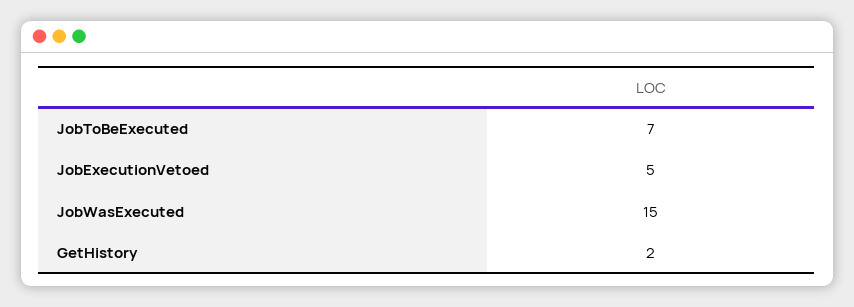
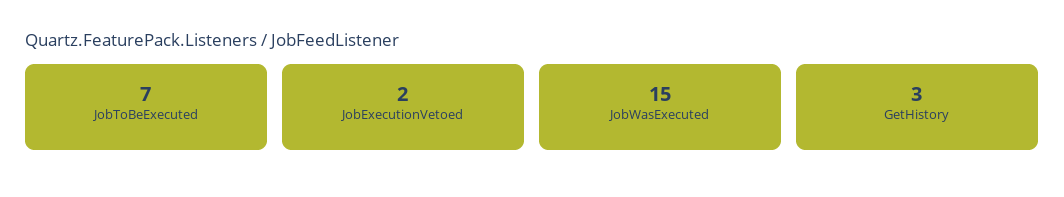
  {
    "JobToBeExecuted": 7,
-   "JobExecutionVetoed": 5,
+   "JobExecutionVetoed": 2,
    "JobWasExecuted": 15,
-   "GetHistory": 2
+   "GetHistory": 3
  }

